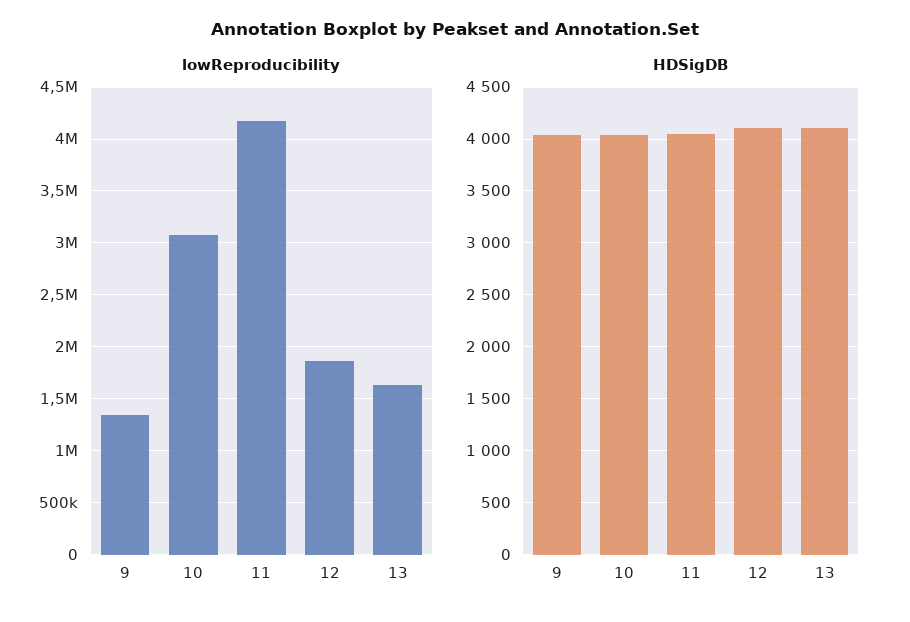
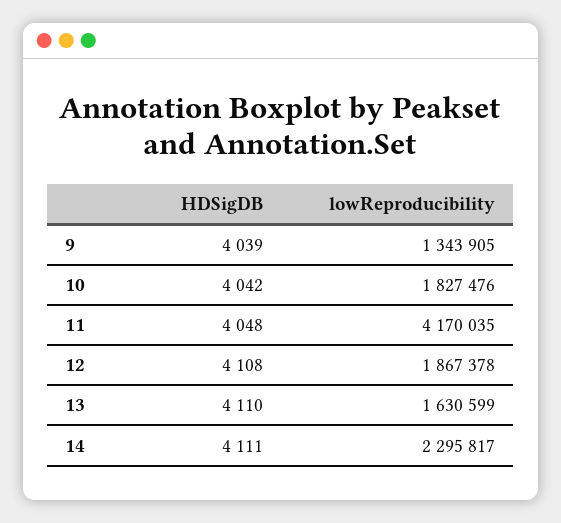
  {
    "lowReproducibility": {
      "9": 1343905,
-     "10": 3100000,
+     "10": 1827476,
      "11": 4170035,
      "12": 1867378,
-     "13": 1630599
+     "13": 1630599,
+     "14": 2295817
    },
    "HDSigDB": {
      "9": 4039,
      "10": 4042,
      "11": 4048,
      "12": 4108,
-     "13": 4110
+     "13": 4110,
+     "14": 4111
    }
  }

